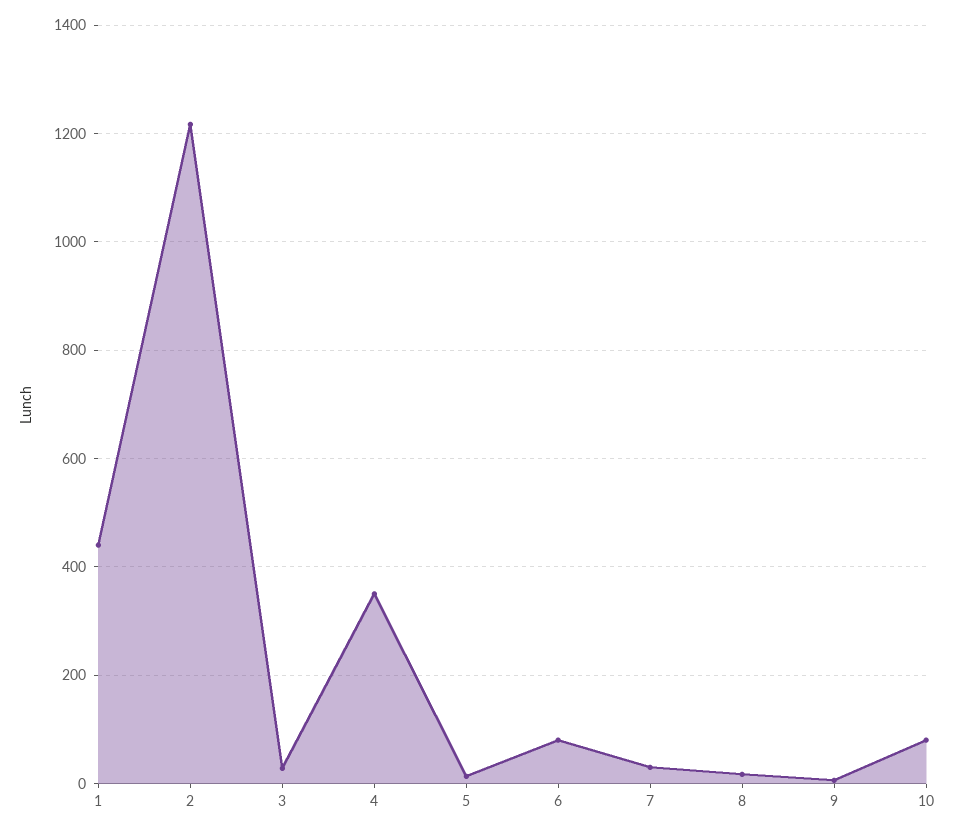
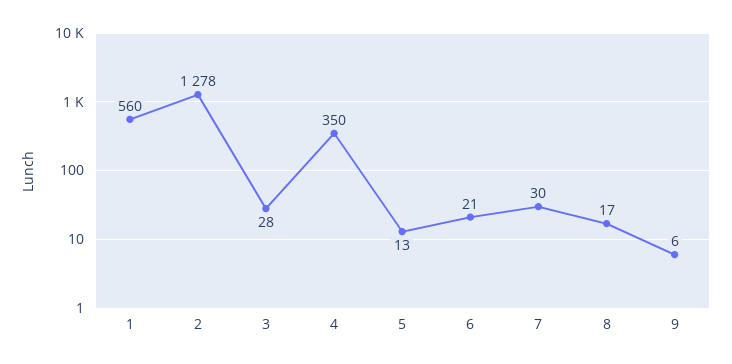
  {
-   "1": 440,
+   "1": 560,
-   "2": 1220,
+   "2": 1278,
    "3": 28,
    "4": 350,
    "5": 13,
-   "6": 80,
+   "6": 21,
    "7": 30,
    "8": 17,
-   "9": 6,
+   "9": 6
-   "10": 80
  }

